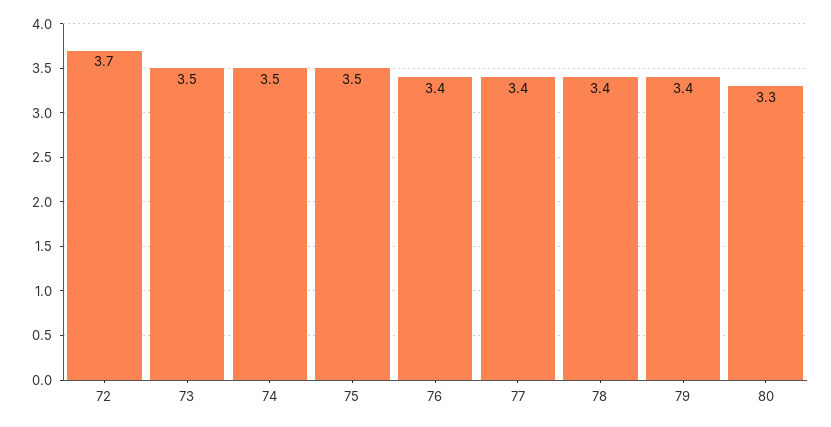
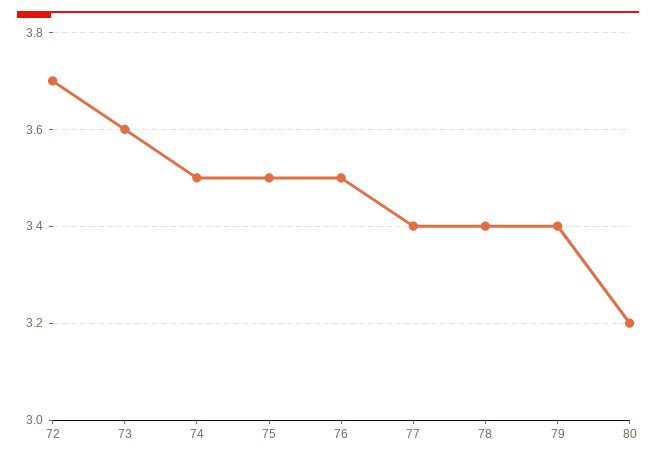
  {
    "72": 3.7,
-   "73": 3.5,
+   "73": 3.6,
    "74": 3.5,
    "75": 3.5,
-   "76": 3.4,
+   "76": 3.5,
    "77": 3.4,
    "78": 3.4,
    "79": 3.4,
-   "80": 3.3
+   "80": 3.2
  }

